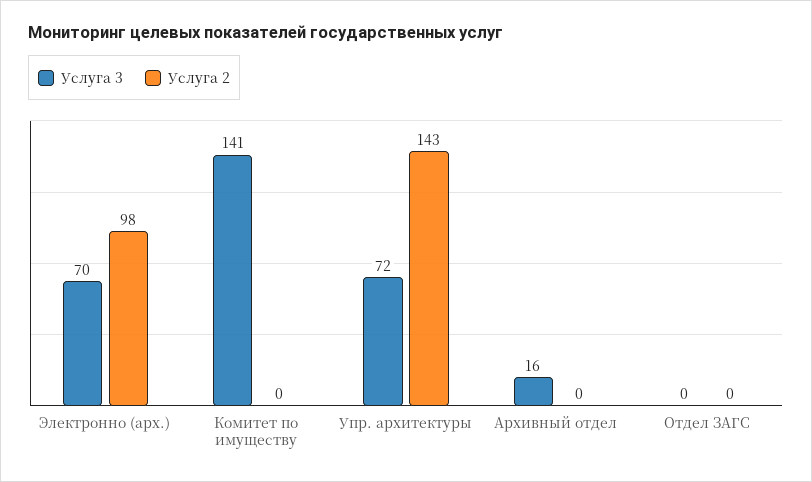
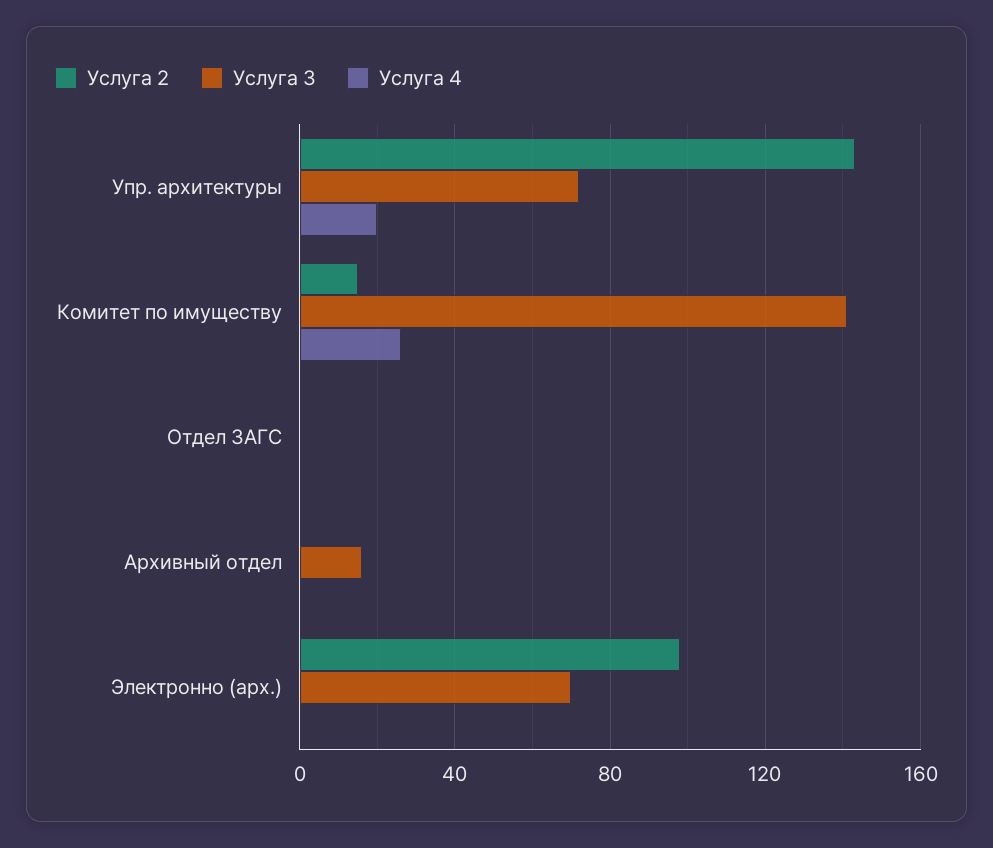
  {
    "Услуга 3": {
      "Электронно (арх.)": 70,
      "Комитет по имуществу": 141,
      "Упр. архитектуры": 72,
      "Архивный отдел": 16,
      "Отдел ЗАГС": 0
    },
    "Услуга 2": {
      "Электронно (арх.)": 98,
-     "Комитет по имуществу": 0,
+     "Комитет по имуществу": 15,
      "Упр. архитектуры": 143,
      "Архивный отдел": 0,
      "Отдел ЗАГС": 0
-   }
+   },
+   "Услуга 4": {
+     "Упр. архитектуры": 20,
+     "Комитет по имуществу": 25,
+     "Отдел ЗАГС": 0,
+     "Архивный отдел": 0,
+     "Электронно (арх.)": 0
+   }
  }

